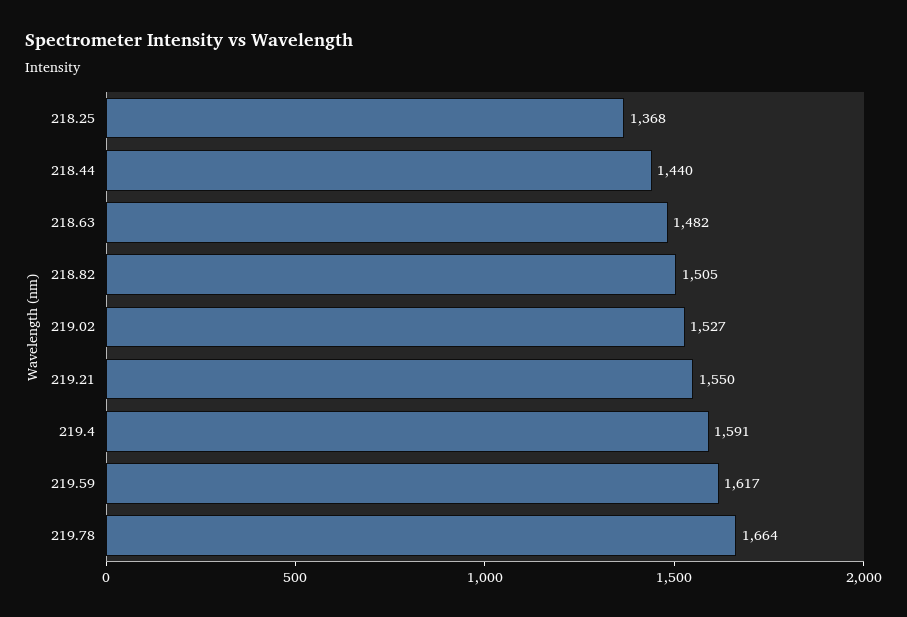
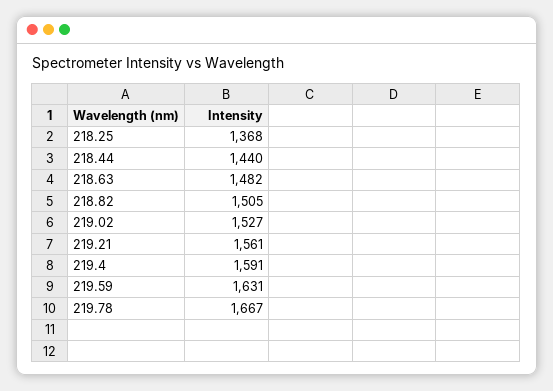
  {
    "218.25": 1368,
    "218.44": 1440,
    "218.63": 1482,
    "218.82": 1505,
    "219.02": 1527,
-   "219.21": 1550,
+   "219.21": 1561,
    "219.4": 1591,
-   "219.59": 1617,
+   "219.59": 1631,
-   "219.78": 1664
+   "219.78": 1667
  }

